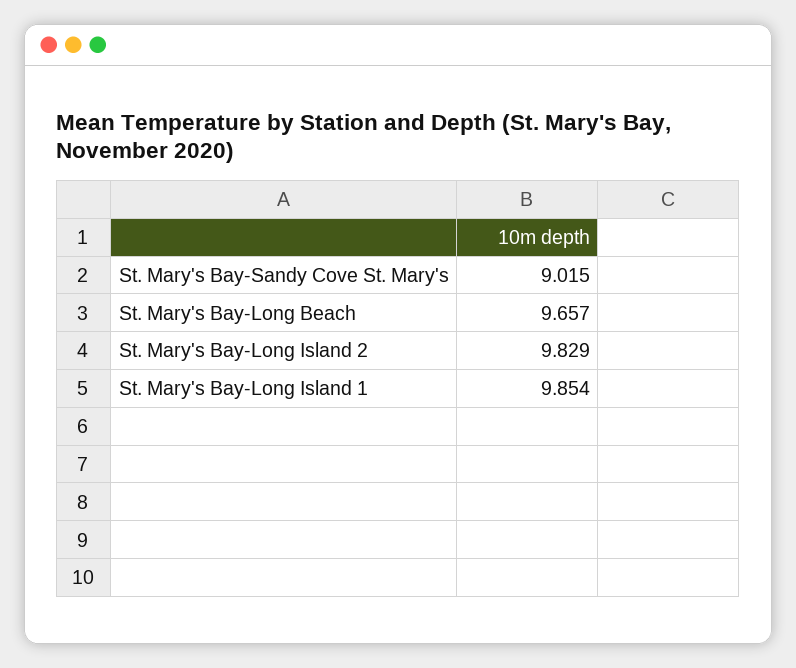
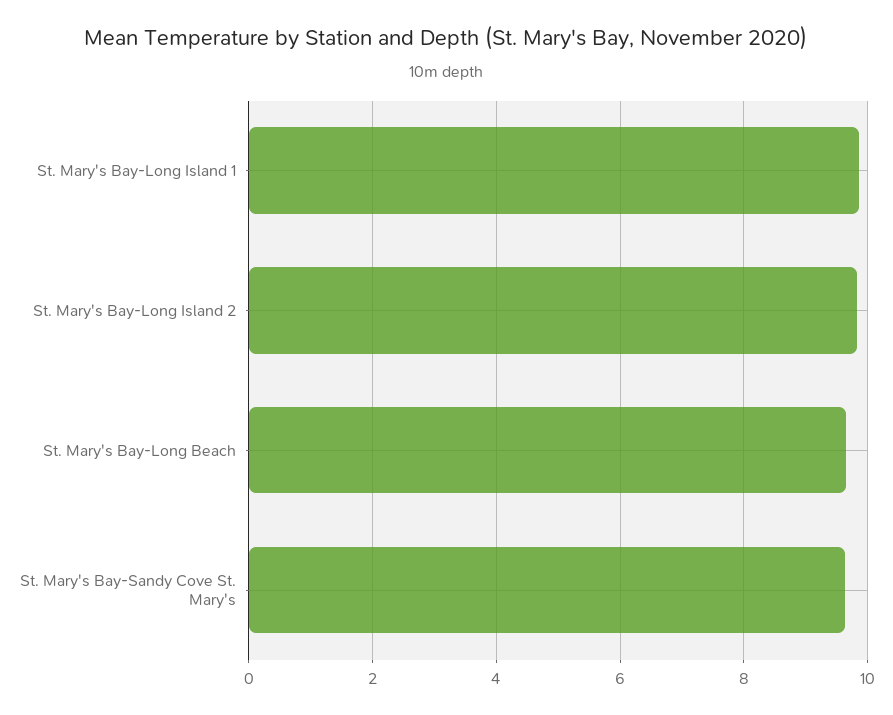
  {
-   "St. Mary's Bay-Sandy Cove St. Mary's": 9.015,
+   "St. Mary's Bay-Sandy Cove St. Mary's": 9.6,
    "St. Mary's Bay-Long Beach": 9.657,
    "St. Mary's Bay-Long Island 2": 9.829,
    "St. Mary's Bay-Long Island 1": 9.854
  }

